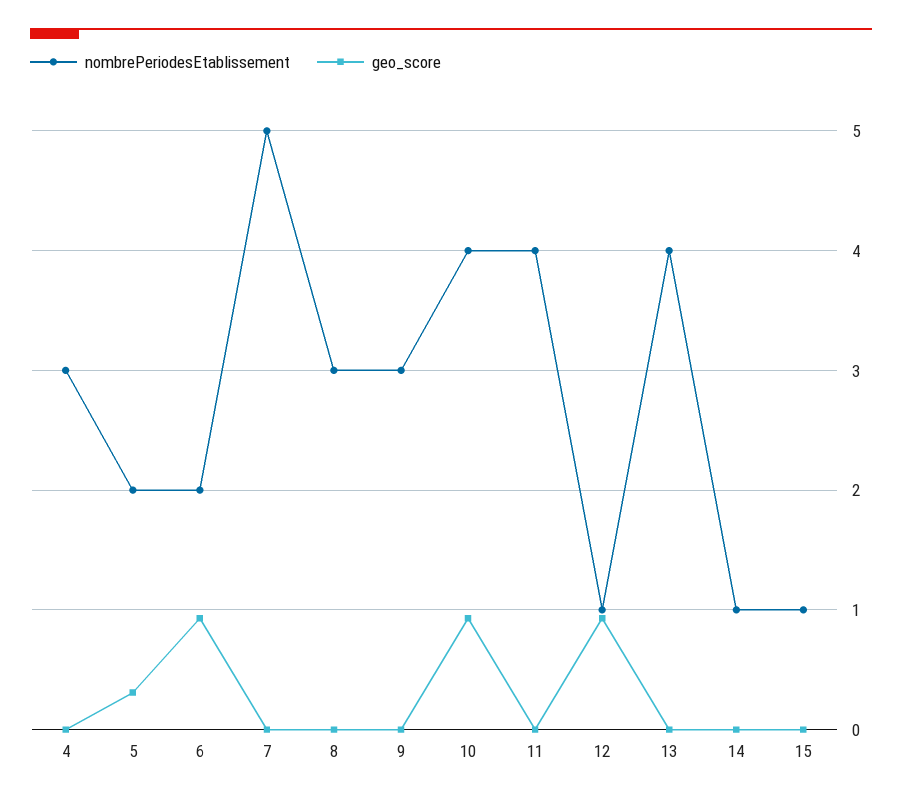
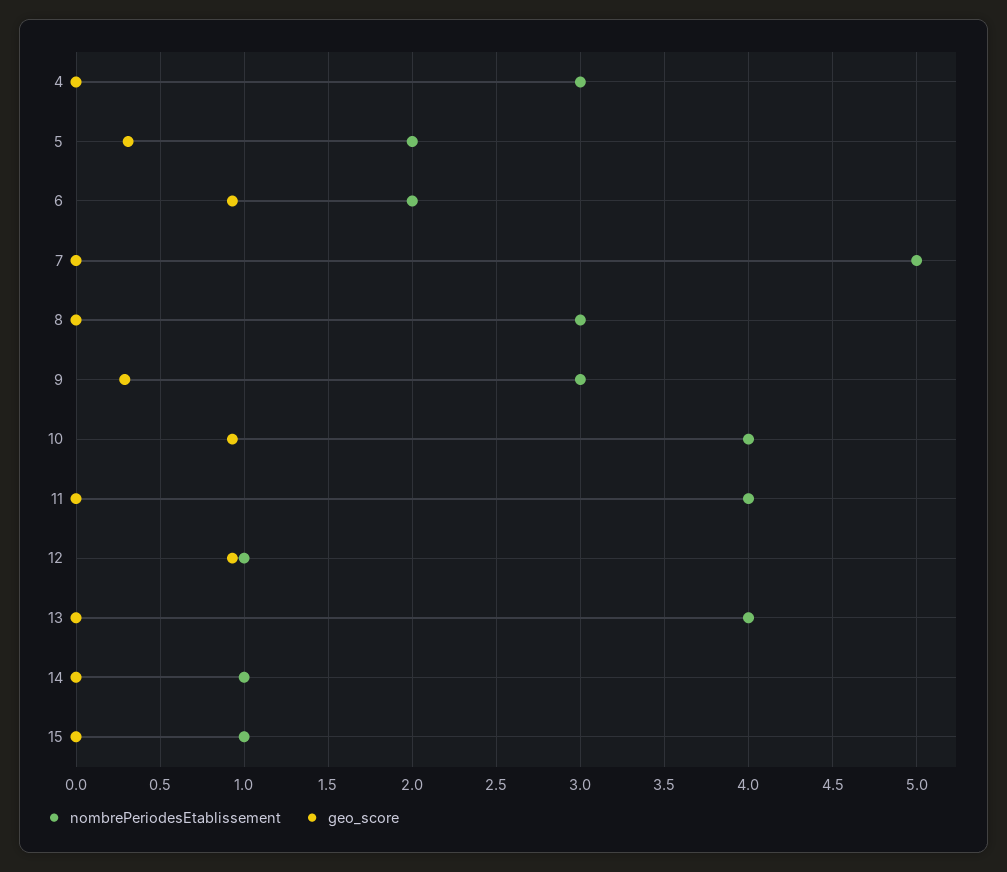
  {
    "nombrePeriodesEtablissement": {
      "4": 3,
      "5": 2,
      "6": 2,
      "7": 5,
      "8": 3,
      "9": 3,
      "10": 4,
      "11": 4,
      "12": 1,
      "13": 4,
      "14": 1,
      "15": 1
    },
    "geo_score": {
      "4": 0,
      "5": 0.3,
      "6": 0.95,
      "7": 0,
      "8": 0,
-     "9": 0,
+     "9": 0.3,
      "10": 0.95,
      "11": 0,
      "12": 0.95,
      "13": 0,
      "14": 0,
      "15": 0
    }
  }

